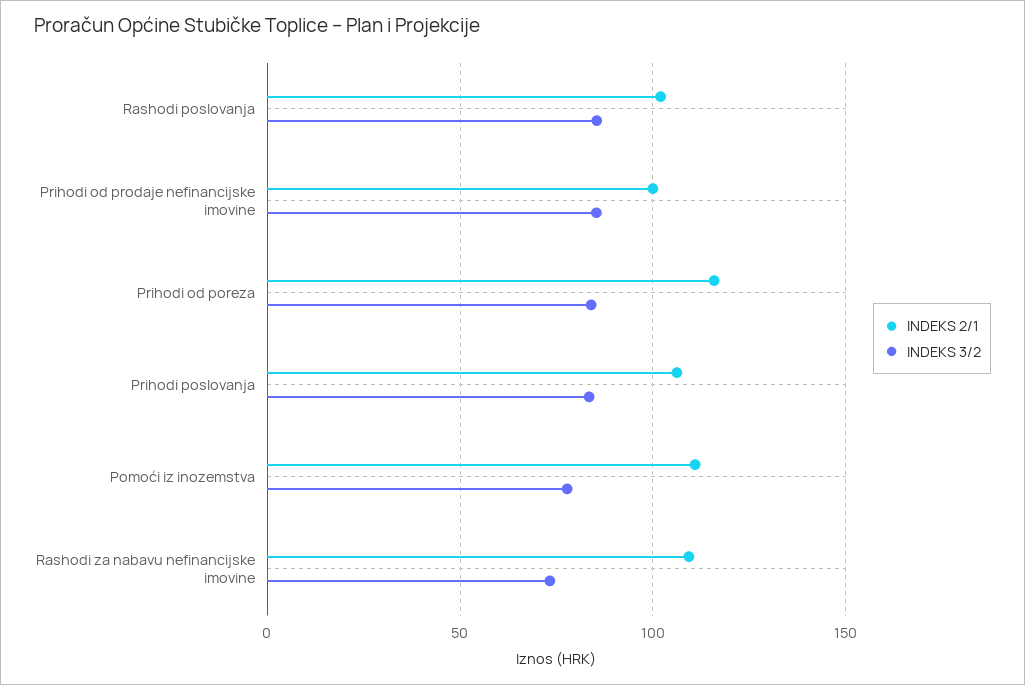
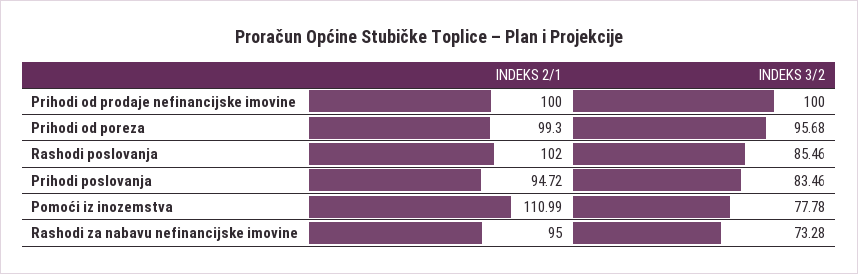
  {
    "INDEKS 2/1": {
      "Rashodi poslovanja": 102,
      "Prihodi od prodaje nefinancijske imovine": 100,
-     "Prihodi od poreza": 115,
+     "Prihodi od poreza": 99.3,
-     "Prihodi poslovanja": 105,
+     "Prihodi poslovanja": 94.72,
      "Pomoći iz inozemstva": 110.99,
-     "Rashodi za nabavu nefinancijske imovine": 110
+     "Rashodi za nabavu nefinancijske imovine": 95
    },
    "INDEKS 3/2": {
      "Rashodi poslovanja": 85.46,
-     "Prihodi od prodaje nefinancijske imovine": 85,
+     "Prihodi od prodaje nefinancijske imovine": 100,
-     "Prihodi od poreza": 85,
+     "Prihodi od poreza": 95.68,
      "Prihodi poslovanja": 83.46,
      "Pomoći iz inozemstva": 77.78,
      "Rashodi za nabavu nefinancijske imovine": 73.28
    }
  }

